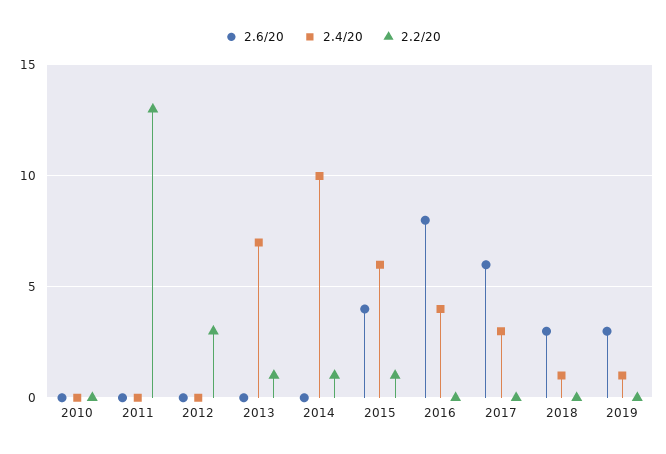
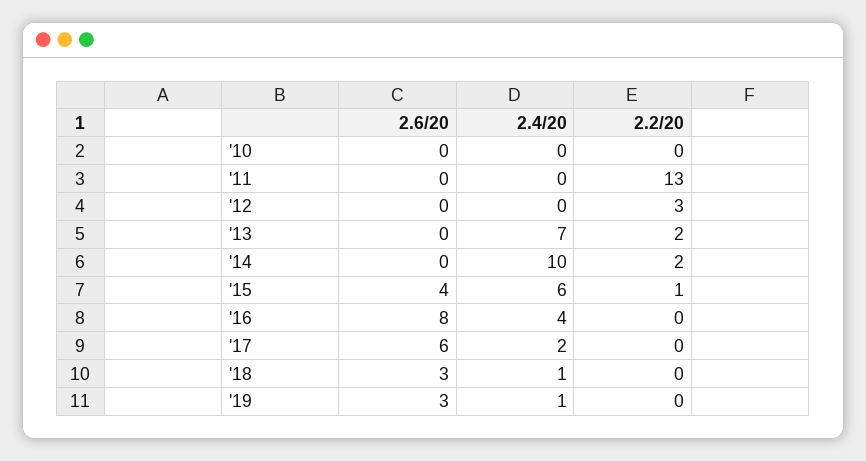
  {
    "2.6/20": {
      "2010": 0,
      "2011": 0,
      "2012": 0,
      "2013": 0,
      "2014": 0,
      "2015": 4,
      "2016": 8,
      "2017": 6,
      "2018": 3,
      "2019": 3
    },
    "2.4/20": {
      "2010": 0,
      "2011": 0,
      "2012": 0,
      "2013": 7,
      "2014": 10,
      "2015": 6,
      "2016": 4,
-     "2017": 3,
+     "2017": 2,
      "2018": 1,
      "2019": 1
    },
    "2.2/20": {
      "2010": 0,
      "2011": 13,
      "2012": 3,
-     "2013": 1,
+     "2013": 2,
-     "2014": 1,
+     "2014": 2,
      "2015": 1,
      "2016": 0,
      "2017": 0,
      "2018": 0,
      "2019": 0
    }
  }

